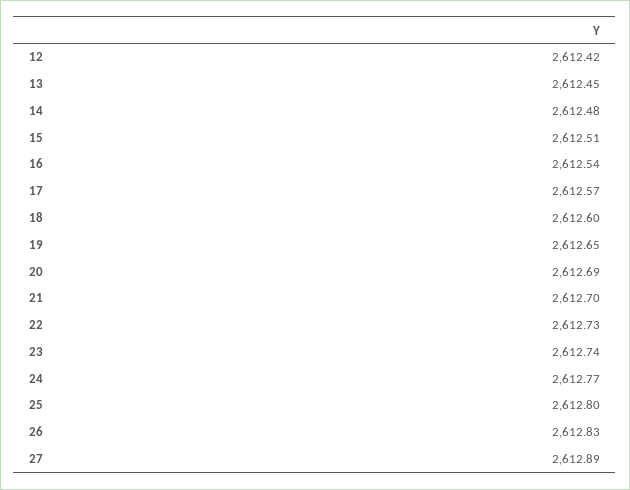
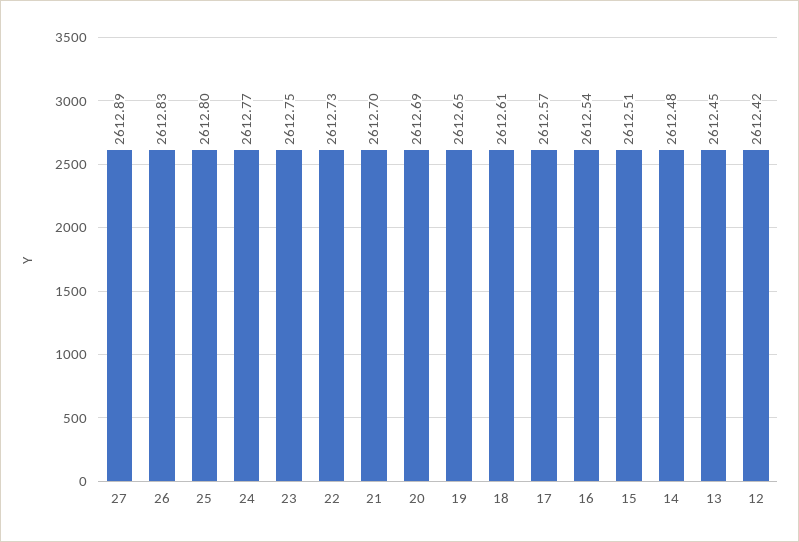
  {
    "12": 2612.42,
    "13": 2612.45,
    "14": 2612.48,
    "15": 2612.51,
    "16": 2612.54,
    "17": 2612.57,
-   "18": 2612.6,
+   "18": 2612.61,
    "19": 2612.65,
    "20": 2612.69,
    "21": 2612.7,
    "22": 2612.73,
-   "23": 2612.74,
+   "23": 2612.75,
    "24": 2612.77,
    "25": 2612.8,
    "26": 2612.83,
    "27": 2612.89
  }

